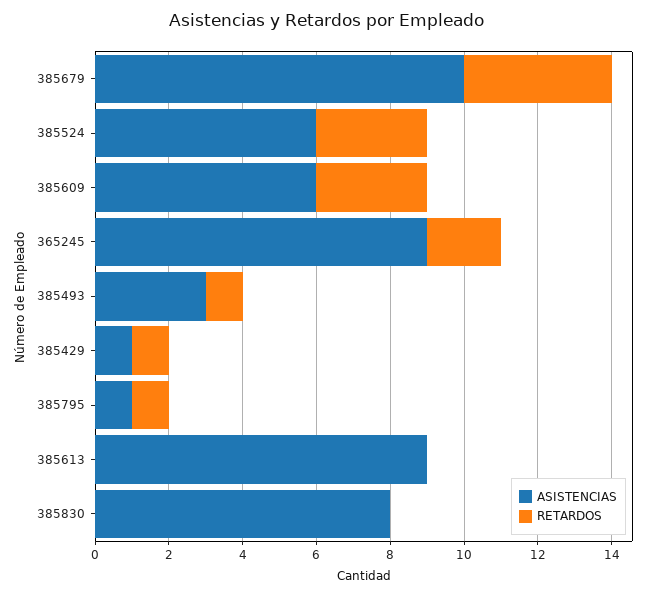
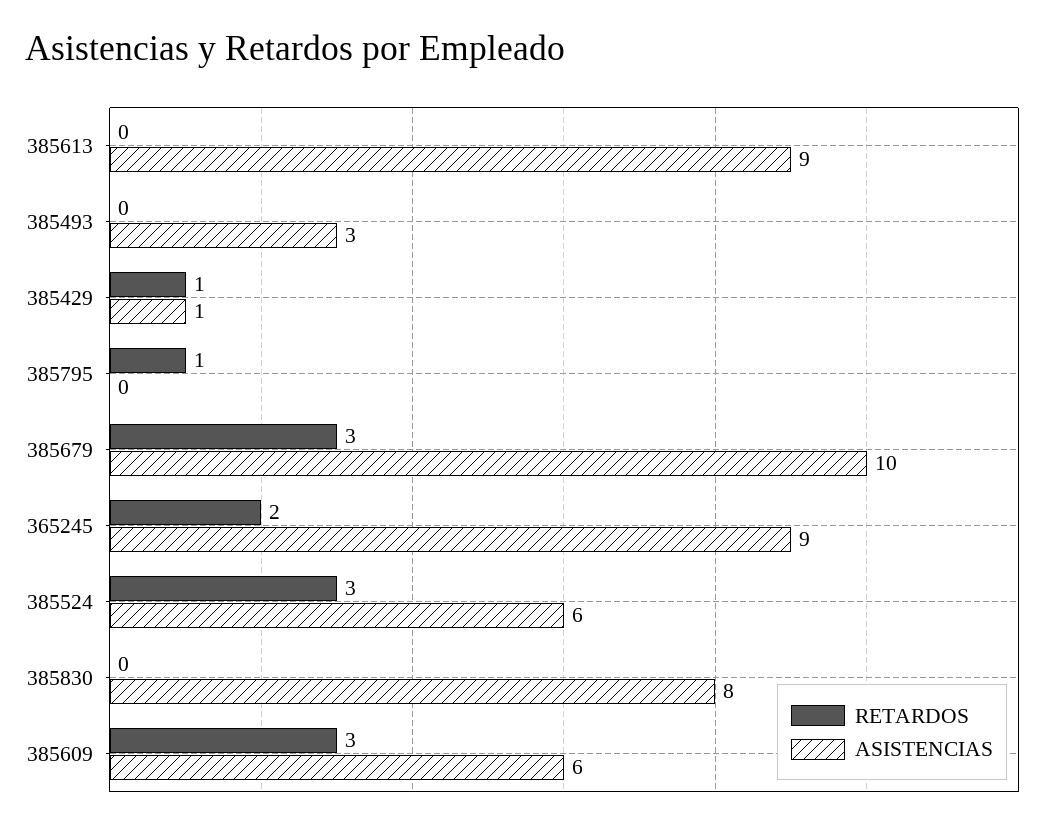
  {
    "ASISTENCIAS": {
      "385679": 10,
      "385524": 6,
      "385609": 6,
      "365245": 9,
      "385493": 3,
      "385429": 1,
-     "385795": 1,
+     "385795": 0,
      "385613": 9,
      "385830": 8
    },
    "RETARDOS": {
-     "385679": 4,
+     "385679": 3,
      "385524": 3,
      "385609": 3,
      "365245": 2,
-     "385493": 1,
+     "385493": 0,
      "385429": 1,
      "385795": 1,
      "385613": 0,
      "385830": 0
    }
  }

